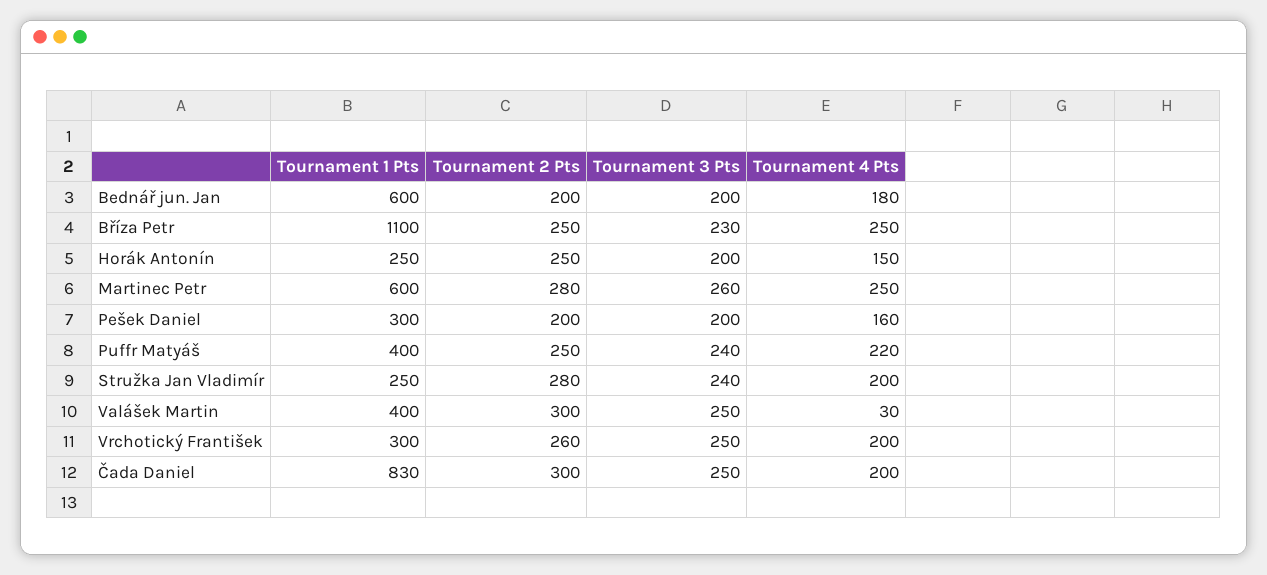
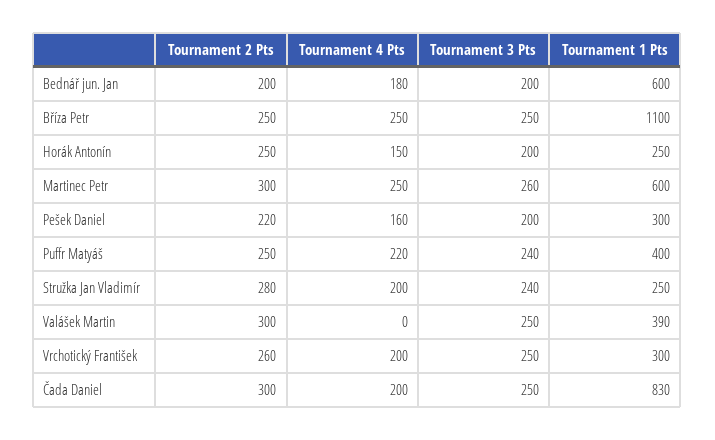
  {
    "Tournament 1 Pts": {
      "Bednář jun. Jan": 600,
      "Bříza Petr": 1100,
      "Horák Antonín": 250,
      "Martinec Petr": 600,
      "Pešek Daniel": 300,
      "Puffr Matyáš": 400,
      "Stružka Jan Vladimír": 250,
-     "Valášek Martin": 400,
+     "Valášek Martin": 390,
      "Vrchotický František": 300,
      "Čada Daniel": 830
    },
    "Tournament 2 Pts": {
      "Bednář jun. Jan": 200,
      "Bříza Petr": 250,
      "Horák Antonín": 250,
-     "Martinec Petr": 280,
+     "Martinec Petr": 300,
-     "Pešek Daniel": 200,
+     "Pešek Daniel": 220,
      "Puffr Matyáš": 250,
      "Stružka Jan Vladimír": 280,
      "Valášek Martin": 300,
      "Vrchotický František": 260,
      "Čada Daniel": 300
    },
    "Tournament 3 Pts": {
      "Bednář jun. Jan": 200,
-     "Bříza Petr": 230,
+     "Bříza Petr": 250,
      "Horák Antonín": 200,
      "Martinec Petr": 260,
      "Pešek Daniel": 200,
      "Puffr Matyáš": 240,
      "Stružka Jan Vladimír": 240,
      "Valášek Martin": 250,
      "Vrchotický František": 250,
      "Čada Daniel": 250
    },
    "Tournament 4 Pts": {
      "Bednář jun. Jan": 180,
      "Bříza Petr": 250,
      "Horák Antonín": 150,
      "Martinec Petr": 250,
      "Pešek Daniel": 160,
      "Puffr Matyáš": 220,
      "Stružka Jan Vladimír": 200,
-     "Valášek Martin": 30,
+     "Valášek Martin": 0,
      "Vrchotický František": 200,
      "Čada Daniel": 200
    }
  }

